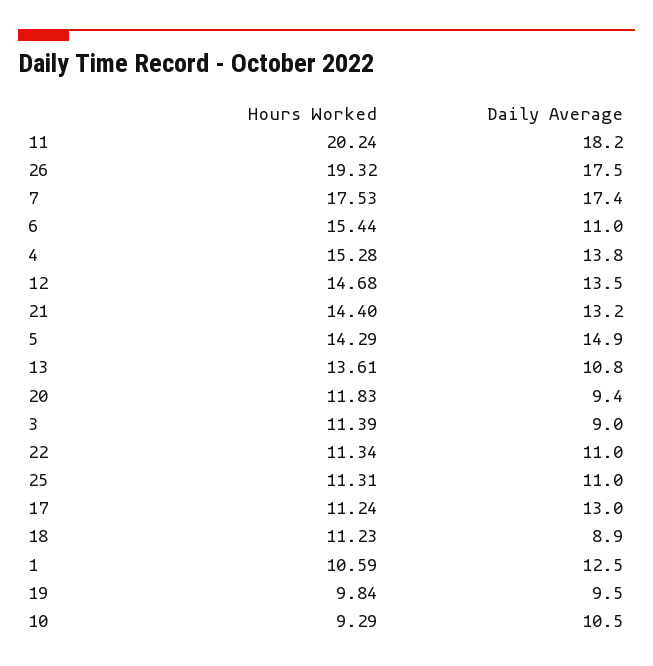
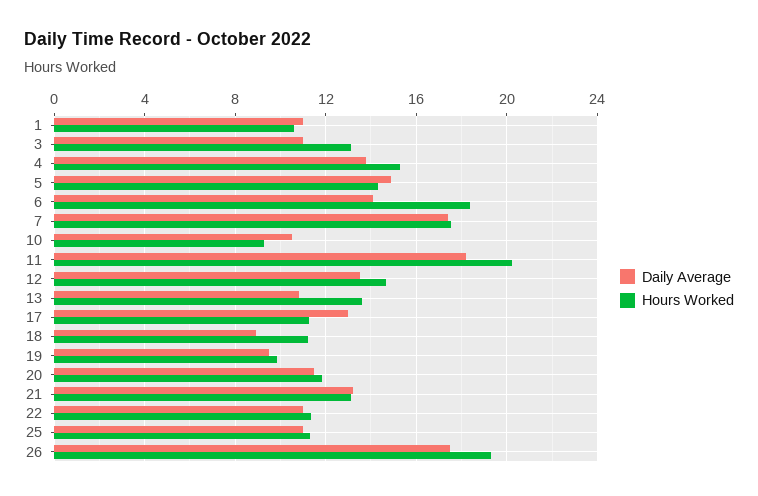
  {
    "Hours Worked": {
      "11": 20.24,
      "26": 19.32,
      "7": 17.53,
-     "6": 15.44,
+     "6": 18.5,
      "4": 15.28,
      "12": 14.68,
-     "21": 14.4,
+     "21": 13,
      "5": 14.29,
      "13": 13.61,
      "20": 11.83,
-     "3": 11.39,
+     "3": 13,
      "22": 11.34,
      "25": 11.31,
      "17": 11.24,
      "18": 11.23,
      "1": 10.59,
      "19": 9.84,
      "10": 9.29
    },
    "Daily Average": {
      "11": 18.2,
      "26": 17.5,
      "7": 17.4,
-     "6": 11,
+     "6": 14,
      "4": 13.8,
      "12": 13.5,
      "21": 13.2,
      "5": 14.9,
      "13": 10.8,
-     "20": 9.4,
+     "20": 11.5,
-     "3": 9,
+     "3": 11,
      "22": 11,
      "25": 11,
      "17": 13,
      "18": 8.9,
-     "1": 12.5,
+     "1": 11,
      "19": 9.5,
      "10": 10.5
    }
  }

